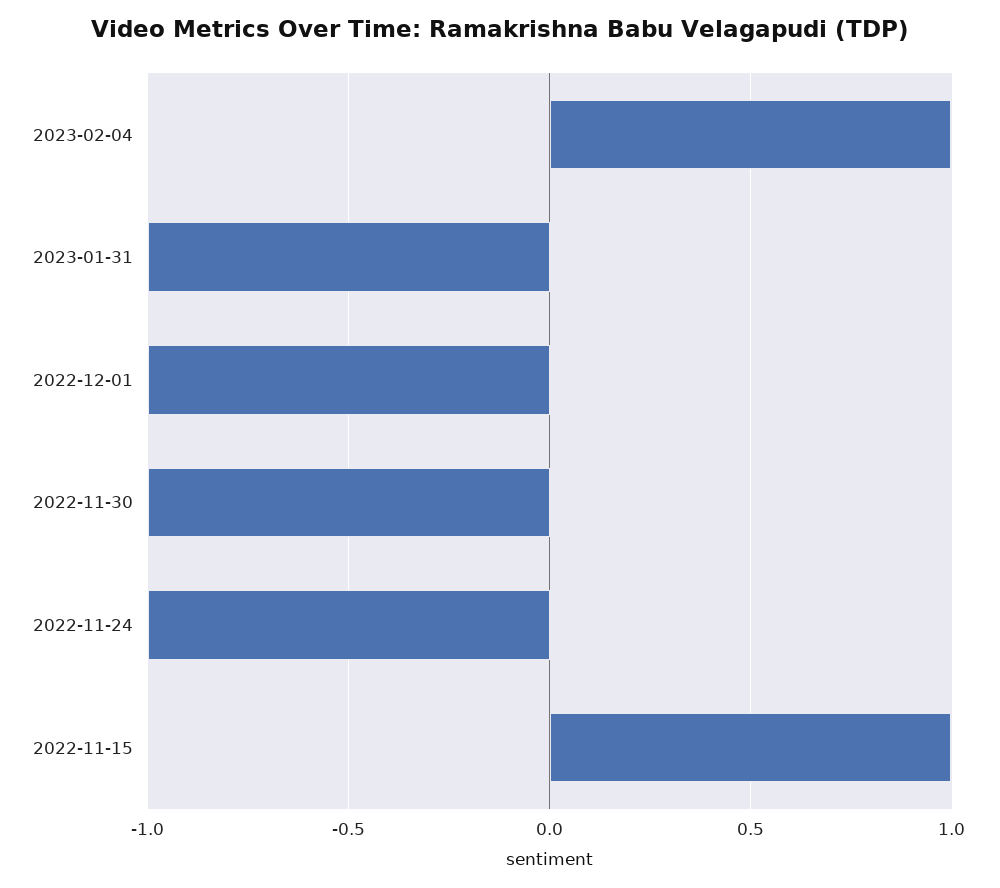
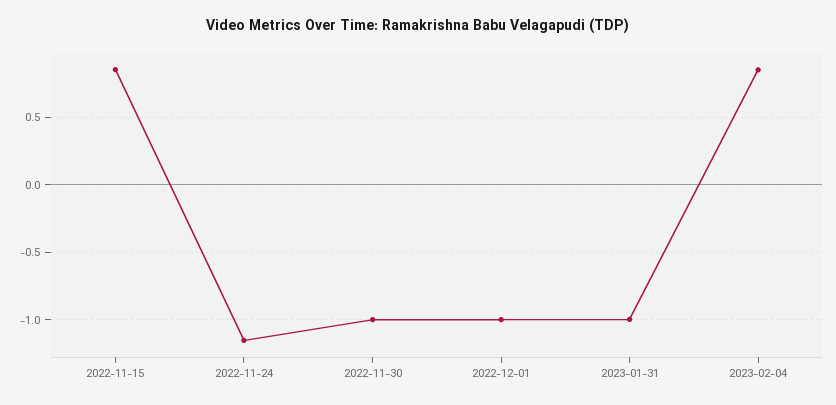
  {
-   "2023-02-04": 1,
+   "2023-02-04": 0.85,
    "2023-01-31": -1,
    "2022-12-01": -1,
    "2022-11-30": -1,
-   "2022-11-24": -1,
+   "2022-11-24": -1.15,
-   "2022-11-15": 1
+   "2022-11-15": 0.85
  }

